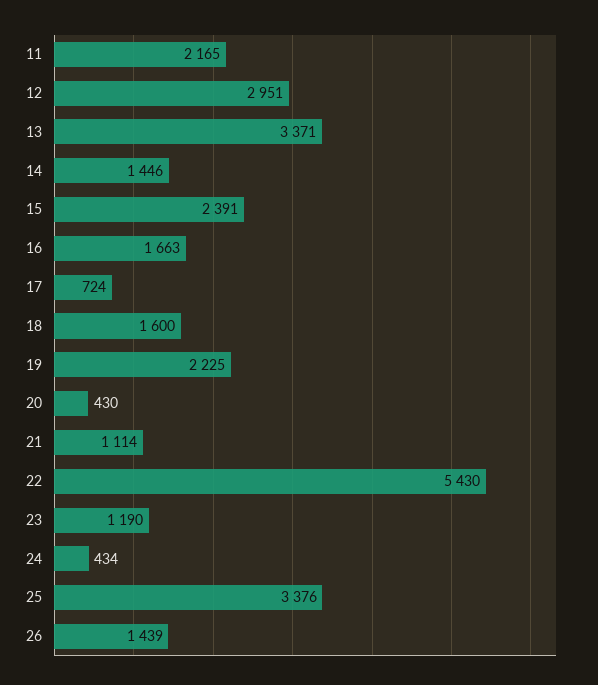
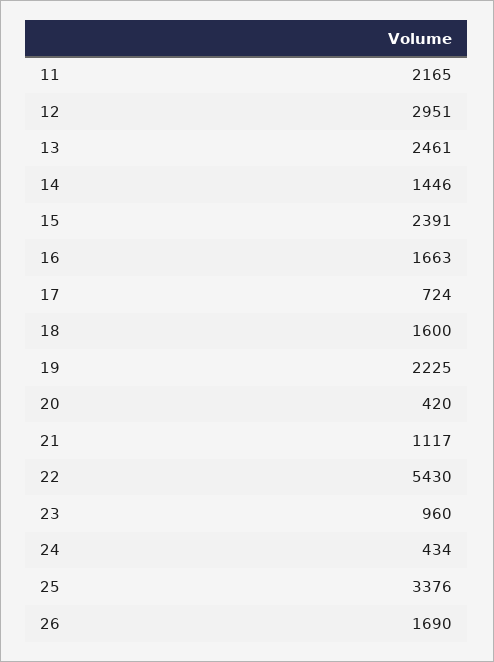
  {
    "11": 2165,
    "12": 2951,
-   "13": 3371,
+   "13": 2461,
    "14": 1446,
    "15": 2391,
    "16": 1663,
    "17": 724,
    "18": 1600,
    "19": 2225,
-   "20": 430,
+   "20": 420,
-   "21": 1114,
+   "21": 1117,
    "22": 5430,
-   "23": 1190,
+   "23": 960,
    "24": 434,
    "25": 3376,
-   "26": 1439
+   "26": 1690
  }

